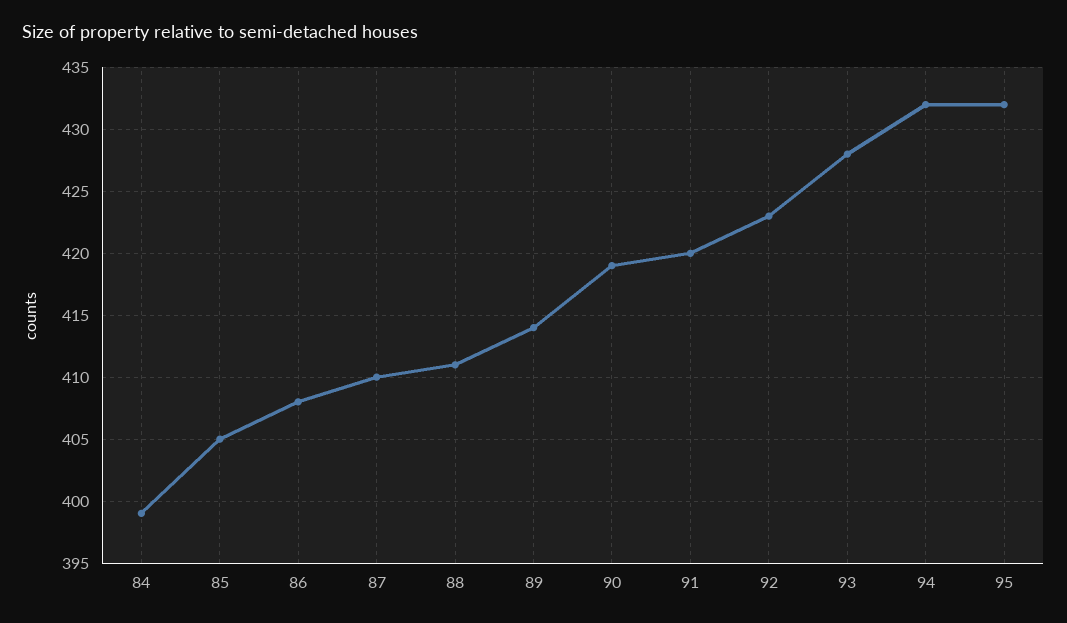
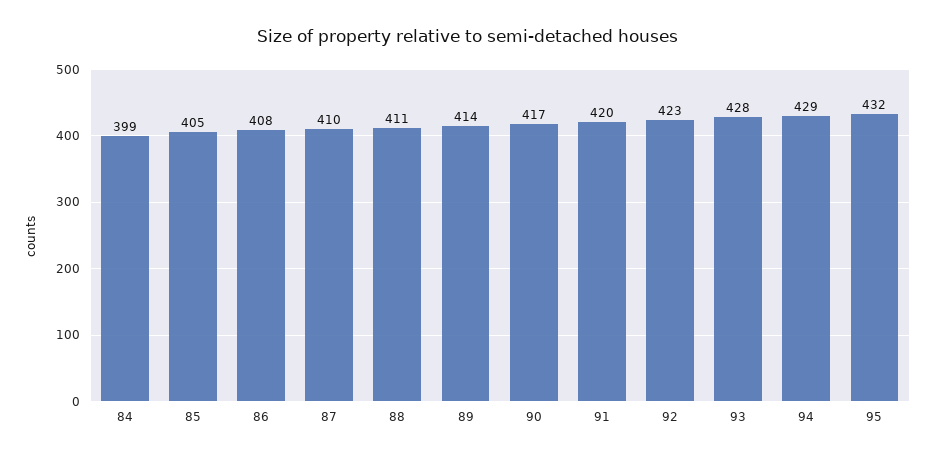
  {
    "84": 399,
    "85": 405,
    "86": 408,
    "87": 410,
    "88": 411,
    "89": 414,
-   "90": 419,
+   "90": 417,
    "91": 420,
    "92": 423,
    "93": 428,
-   "94": 432,
+   "94": 429,
    "95": 432
  }

